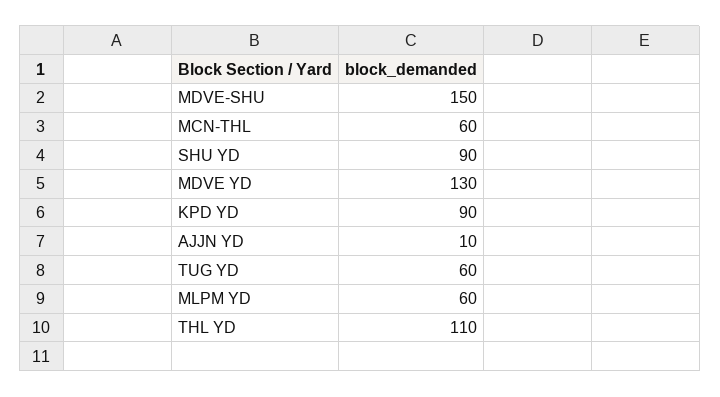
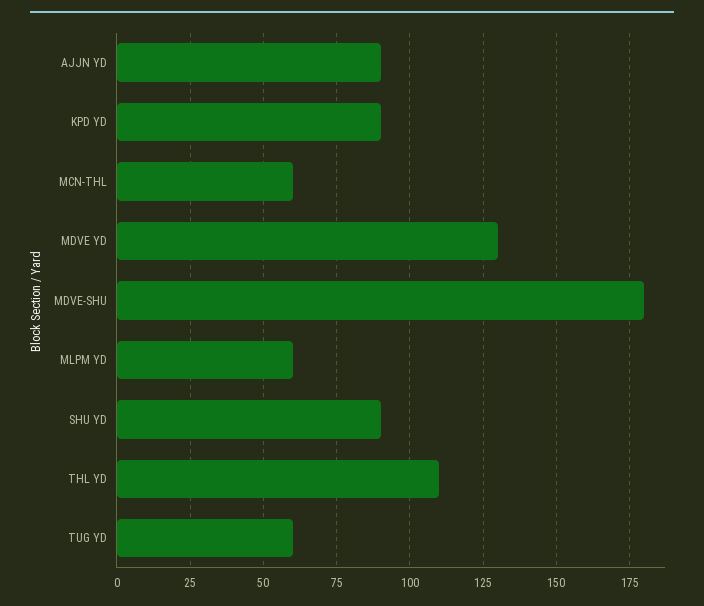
  {
-   "MDVE-SHU": 150,
+   "MDVE-SHU": 180,
    "MCN-THL": 60,
    "SHU YD": 90,
    "MDVE YD": 130,
    "KPD YD": 90,
-   "AJJN YD": 10,
+   "AJJN YD": 90,
    "TUG YD": 60,
    "MLPM YD": 60,
    "THL YD": 110
  }

